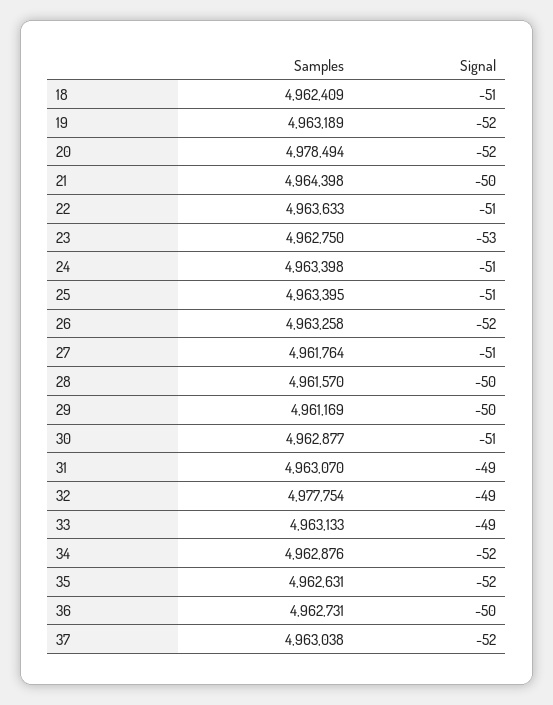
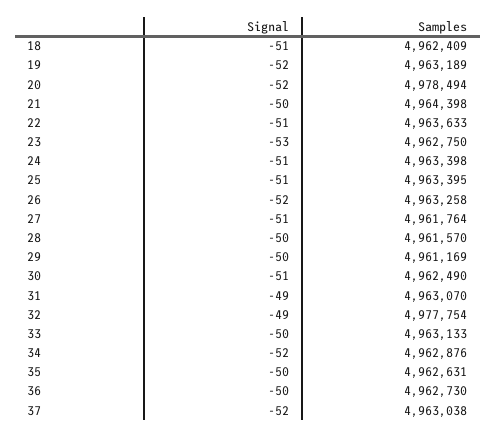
  {
    "Samples": {
      "18": 4962409,
      "19": 4963189,
      "20": 4978494,
      "21": 4964398,
      "22": 4963633,
      "23": 4962750,
      "24": 4963398,
      "25": 4963395,
      "26": 4963258,
      "27": 4961764,
      "28": 4961570,
      "29": 4961169,
-     "30": 4962877,
+     "30": 4962490,
      "31": 4963070,
      "32": 4977754,
      "33": 4963133,
      "34": 4962876,
      "35": 4962631,
-     "36": 4962731,
+     "36": 4962730,
      "37": 4963038
    },
    "Signal": {
      "18": -51,
      "19": -52,
      "20": -52,
      "21": -50,
      "22": -51,
      "23": -53,
      "24": -51,
      "25": -51,
      "26": -52,
      "27": -51,
      "28": -50,
      "29": -50,
      "30": -51,
      "31": -49,
      "32": -49,
-     "33": -49,
+     "33": -50,
      "34": -52,
-     "35": -52,
+     "35": -50,
      "36": -50,
      "37": -52
    }
  }

